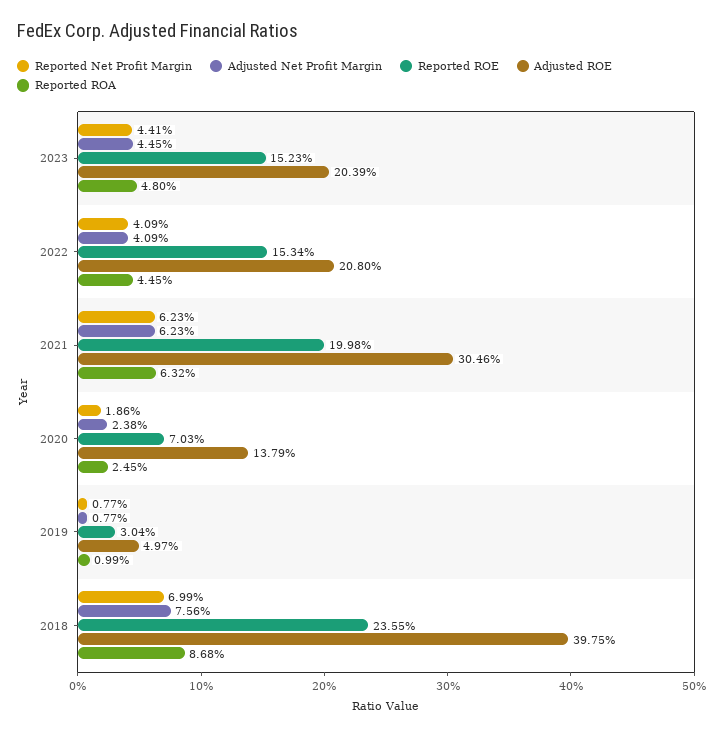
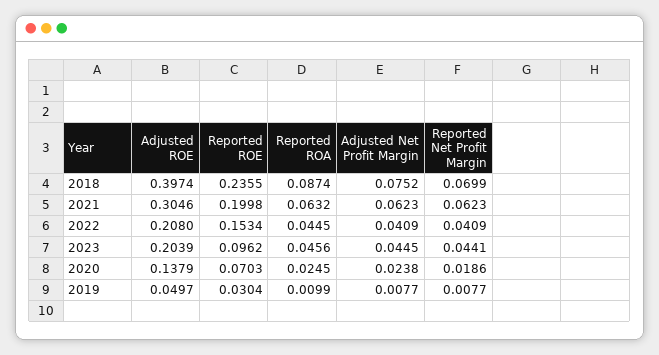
  {
    "Reported Net Profit Margin": {
      "2023": 0.0441,
      "2022": 0.0409,
      "2021": 0.0623,
      "2020": 0.0186,
      "2019": 0.0077,
      "2018": 0.0699
    },
    "Adjusted Net Profit Margin": {
      "2023": 0.0445,
      "2022": 0.0409,
      "2021": 0.0623,
      "2020": 0.0238,
      "2019": 0.0077,
-     "2018": 0.0756
+     "2018": 0.0752
    },
    "Reported ROE": {
-     "2023": 0.1523,
+     "2023": 0.0962,
      "2022": 0.1534,
      "2021": 0.1998,
      "2020": 0.0703,
      "2019": 0.0304,
      "2018": 0.2355
    },
    "Adjusted ROE": {
      "2023": 0.2039,
      "2022": 0.208,
      "2021": 0.3046,
      "2020": 0.1379,
      "2019": 0.0497,
-     "2018": 0.3975
+     "2018": 0.3974
    },
    "Reported ROA": {
-     "2023": 0.048,
+     "2023": 0.0456,
      "2022": 0.0445,
      "2021": 0.0632,
      "2020": 0.0245,
      "2019": 0.0099,
-     "2018": 0.0868
+     "2018": 0.0874
    }
  }

